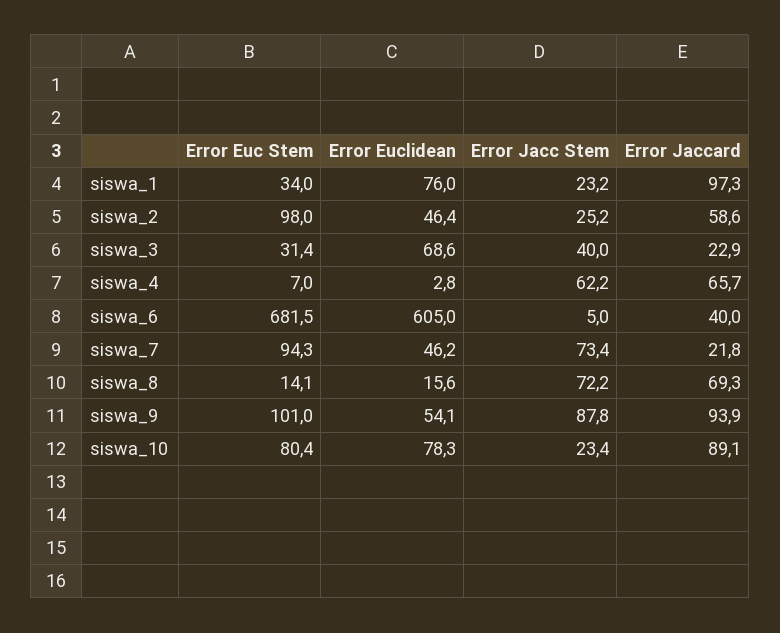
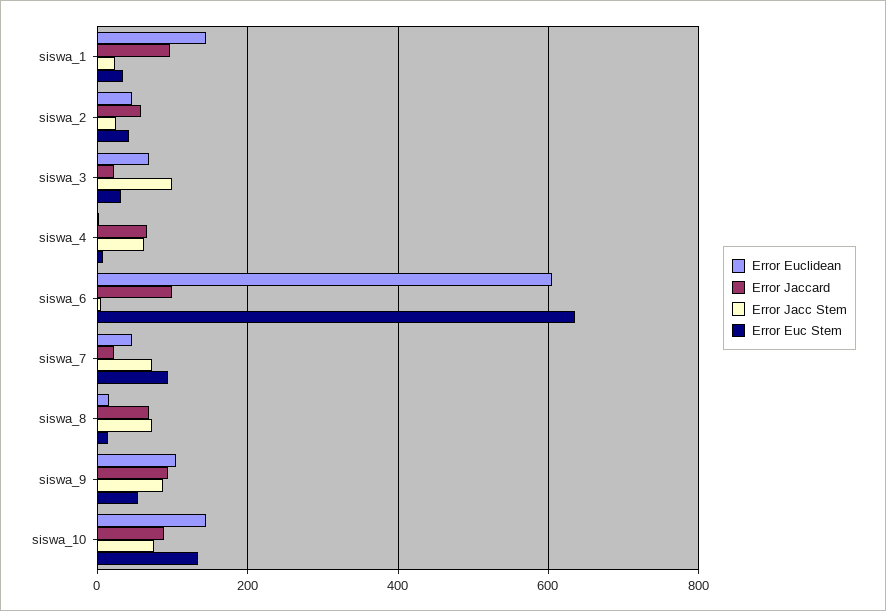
  {
    "Error Euc Stem": {
      "siswa_1": 34,
-     "siswa_2": 98,
+     "siswa_2": 40,
      "siswa_3": 31.4,
      "siswa_4": 7,
-     "siswa_6": 681.5,
+     "siswa_6": 640,
      "siswa_7": 94.3,
      "siswa_8": 14.1,
-     "siswa_9": 101,
+     "siswa_9": 60,
-     "siswa_10": 80.4
+     "siswa_10": 140
    },
    "Error Euclidean": {
-     "siswa_1": 76,
+     "siswa_1": 140,
      "siswa_2": 46.4,
      "siswa_3": 68.6,
      "siswa_4": 2.8,
      "siswa_6": 605,
      "siswa_7": 46.2,
      "siswa_8": 15.6,
-     "siswa_9": 54.1,
+     "siswa_9": 100,
-     "siswa_10": 78.3
+     "siswa_10": 140
    },
    "Error Jacc Stem": {
      "siswa_1": 23.2,
      "siswa_2": 25.2,
-     "siswa_3": 40,
+     "siswa_3": 100,
      "siswa_4": 62.2,
      "siswa_6": 5,
      "siswa_7": 73.4,
      "siswa_8": 72.2,
      "siswa_9": 87.8,
-     "siswa_10": 23.4
+     "siswa_10": 80
    },
    "Error Jaccard": {
      "siswa_1": 97.3,
      "siswa_2": 58.6,
      "siswa_3": 22.9,
      "siswa_4": 65.7,
-     "siswa_6": 40,
+     "siswa_6": 100,
      "siswa_7": 21.8,
      "siswa_8": 69.3,
      "siswa_9": 93.9,
      "siswa_10": 89.1
    }
  }

